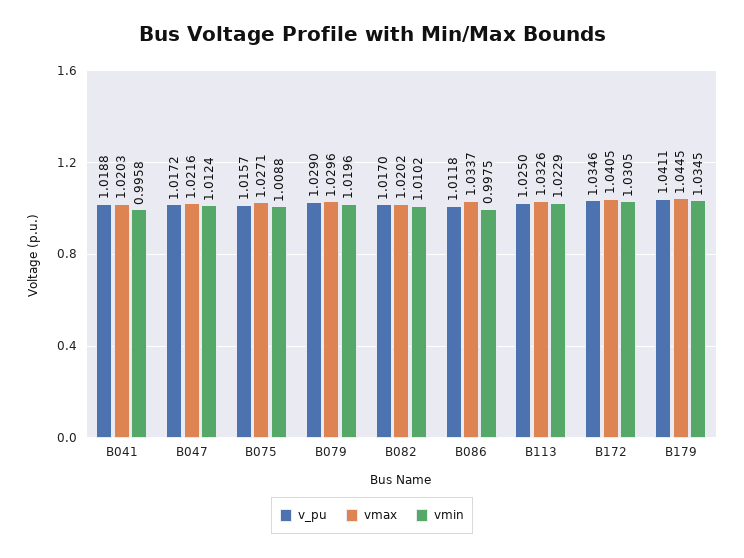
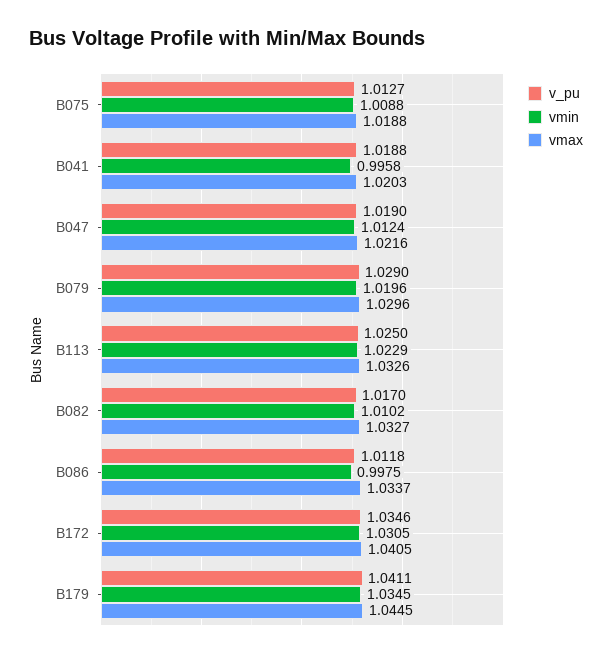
  {
    "v_pu": {
      "B041": 1.0188,
-     "B047": 1.0172,
+     "B047": 1.019,
-     "B075": 1.0157,
+     "B075": 1.0127,
      "B079": 1.029,
      "B082": 1.017,
      "B086": 1.0118,
      "B113": 1.025,
      "B172": 1.0346,
      "B179": 1.0411
    },
    "vmax": {
      "B041": 1.0203,
      "B047": 1.0216,
-     "B075": 1.0271,
+     "B075": 1.0188,
      "B079": 1.0296,
-     "B082": 1.0202,
+     "B082": 1.0327,
      "B086": 1.0337,
      "B113": 1.0326,
      "B172": 1.0405,
      "B179": 1.0445
    },
    "vmin": {
      "B041": 0.9958,
      "B047": 1.0124,
      "B075": 1.0088,
      "B079": 1.0196,
      "B082": 1.0102,
      "B086": 0.9975,
      "B113": 1.0229,
      "B172": 1.0305,
      "B179": 1.0345
    }
  }

